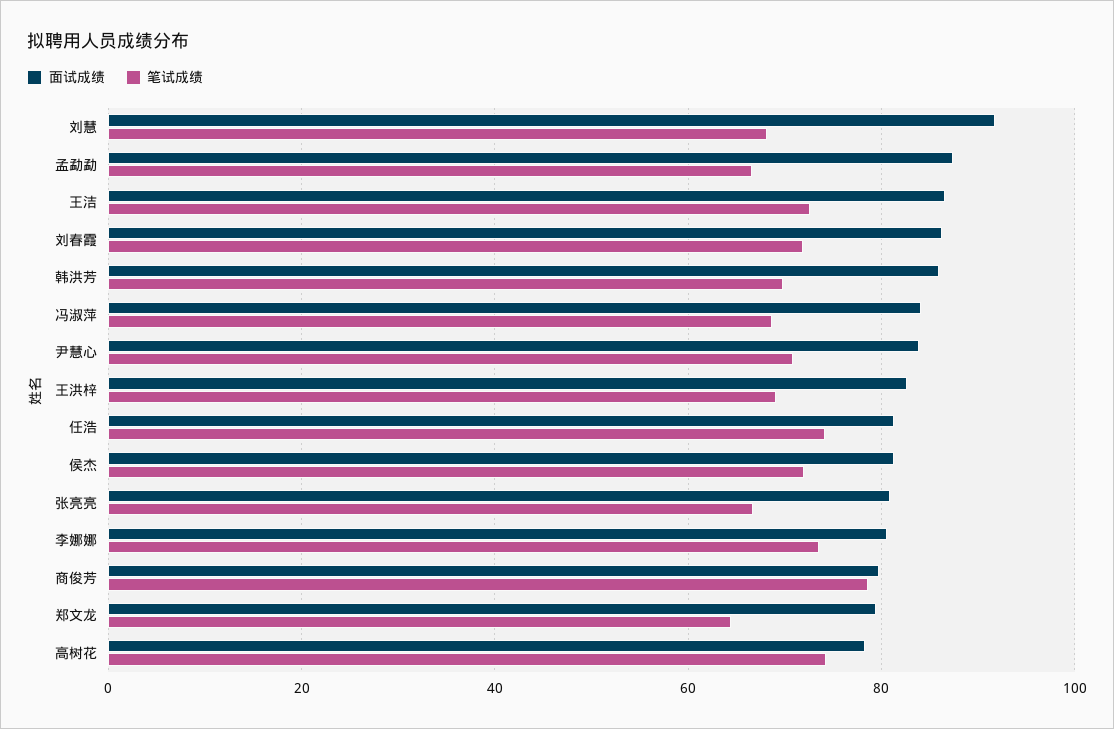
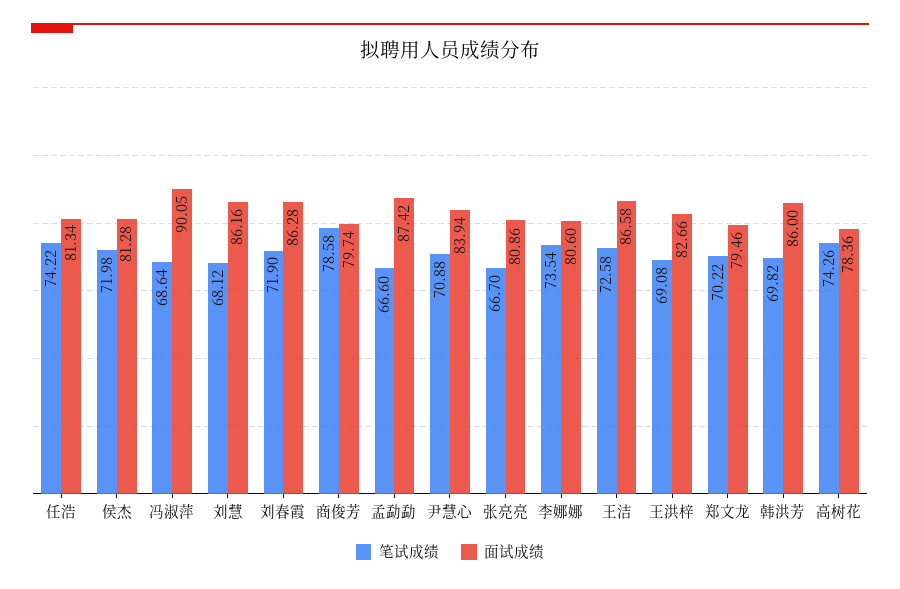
  {
    "面试成绩": {
-     "刘慧": 92,
+     "刘慧": 86.16,
      "孟勐勐": 87.42,
      "王洁": 86.58,
      "刘春霞": 86.28,
      "韩洪芳": 86,
-     "冯淑萍": 84,
+     "冯淑萍": 90.05,
      "尹慧心": 83.94,
      "王洪梓": 82.66,
      "任浩": 81.34,
      "侯杰": 81.28,
      "张亮亮": 80.86,
      "李娜娜": 80.6,
      "商俊芳": 79.74,
      "郑文龙": 79.46,
      "高树花": 78.36
    },
    "笔试成绩": {
      "刘慧": 68.12,
      "孟勐勐": 66.6,
      "王洁": 72.58,
      "刘春霞": 71.9,
      "韩洪芳": 69.82,
      "冯淑萍": 68.64,
      "尹慧心": 70.88,
      "王洪梓": 69.08,
      "任浩": 74.22,
      "侯杰": 71.98,
      "张亮亮": 66.7,
      "李娜娜": 73.54,
      "商俊芳": 78.58,
-     "郑文龙": 64,
+     "郑文龙": 70.22,
      "高树花": 74.26
    }
  }

